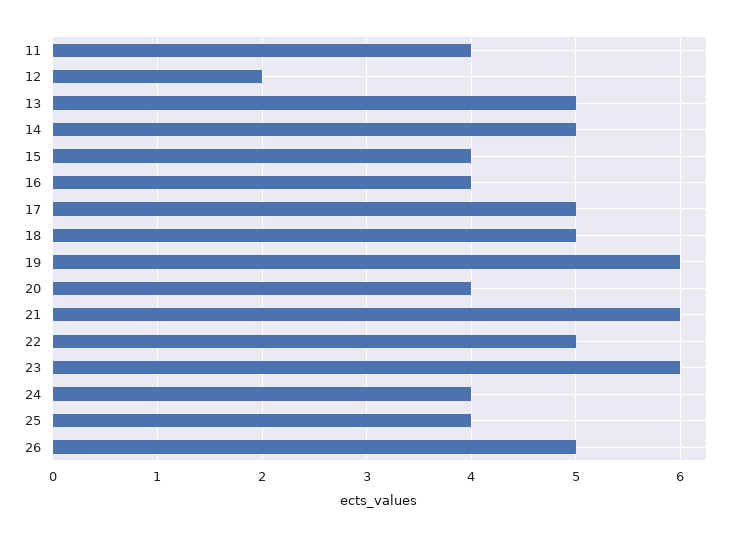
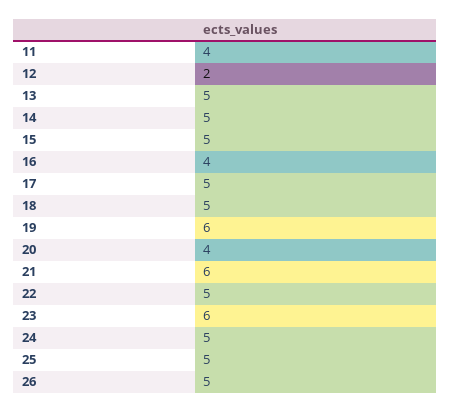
  {
    "11": 4,
    "12": 2,
    "13": 5,
    "14": 5,
-   "15": 4,
+   "15": 5,
    "16": 4,
    "17": 5,
    "18": 5,
    "19": 6,
    "20": 4,
    "21": 6,
    "22": 5,
    "23": 6,
-   "24": 4,
+   "24": 5,
-   "25": 4,
+   "25": 5,
    "26": 5
  }

